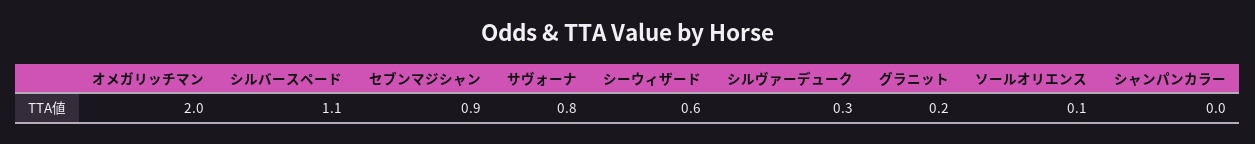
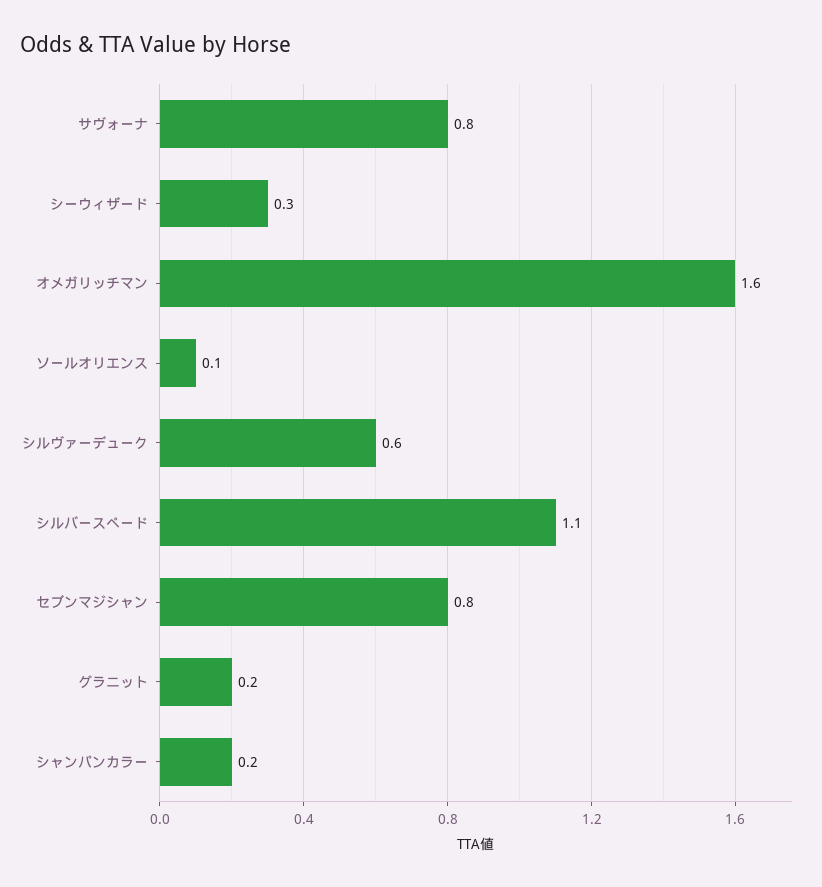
  {
-   "オメガリッチマン": 2,
+   "オメガリッチマン": 1.6,
    "シルバースペード": 1.1,
-   "セブンマジシャン": 0.9,
+   "セブンマジシャン": 0.8,
    "サヴォーナ": 0.8,
-   "シーウィザード": 0.6,
+   "シーウィザード": 0.3,
-   "シルヴァーデューク": 0.3,
+   "シルヴァーデューク": 0.6,
    "グラニット": 0.2,
    "ソールオリエンス": 0.1,
-   "シャンパンカラー": 0
+   "シャンパンカラー": 0.2
  }

